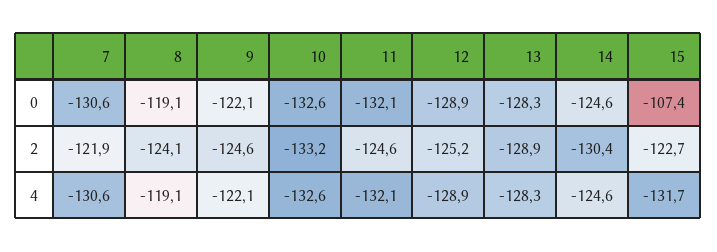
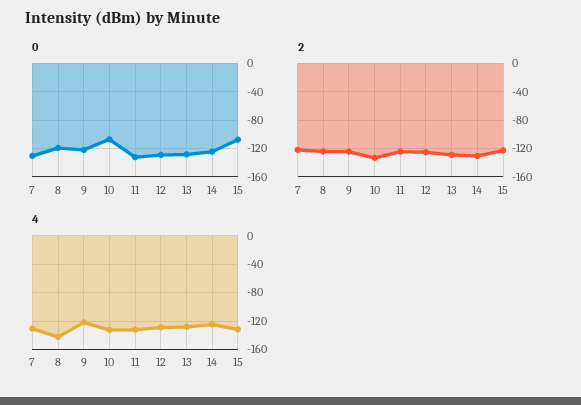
  {
    "0": {
      "7": -130.6,
      "8": -119.1,
      "9": -122.1,
-     "10": -132.6,
+     "10": -110,
      "11": -132.1,
      "12": -128.9,
      "13": -128.3,
      "14": -124.6,
      "15": -107.4
    },
    "2": {
      "7": -121.9,
      "8": -124.1,
      "9": -124.6,
      "10": -133.2,
      "11": -124.6,
      "12": -125.2,
      "13": -128.9,
      "14": -130.4,
      "15": -122.7
    },
    "4": {
      "7": -130.6,
-     "8": -119.1,
+     "8": -140,
      "9": -122.1,
      "10": -132.6,
      "11": -132.1,
      "12": -128.9,
      "13": -128.3,
      "14": -124.6,
      "15": -131.7
    }
  }

